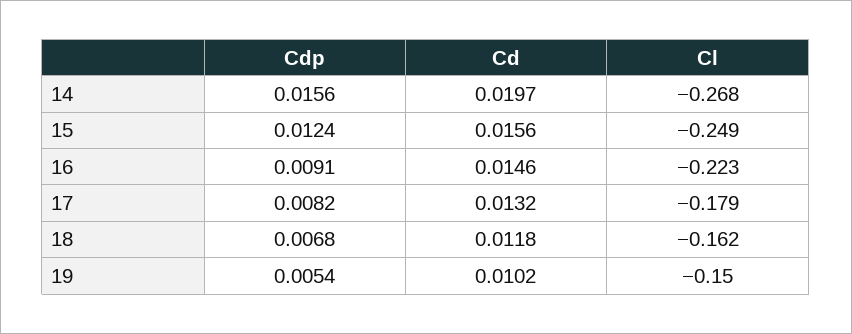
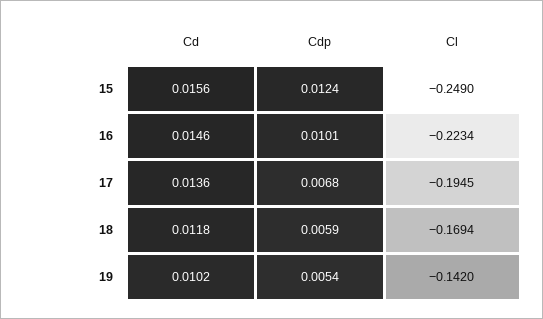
  {
    "Cdp": {
-     "14": 0.0156,
      "15": 0.0124,
-     "16": 0.0091,
+     "16": 0.0101,
-     "17": 0.0082,
+     "17": 0.0068,
-     "18": 0.0068,
+     "18": 0.0059,
      "19": 0.0054
    },
    "Cd": {
-     "14": 0.0197,
      "15": 0.0156,
      "16": 0.0146,
-     "17": 0.0132,
+     "17": 0.0136,
      "18": 0.0118,
      "19": 0.0102
    },
    "Cl": {
-     "14": -0.268,
      "15": -0.249,
      "16": -0.2234,
-     "17": -0.179,
+     "17": -0.1945,
-     "18": -0.162,
+     "18": -0.1694,
-     "19": -0.15
+     "19": -0.142
    }
  }

